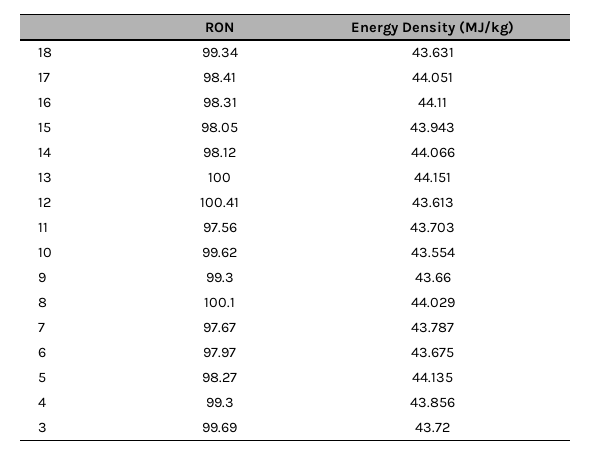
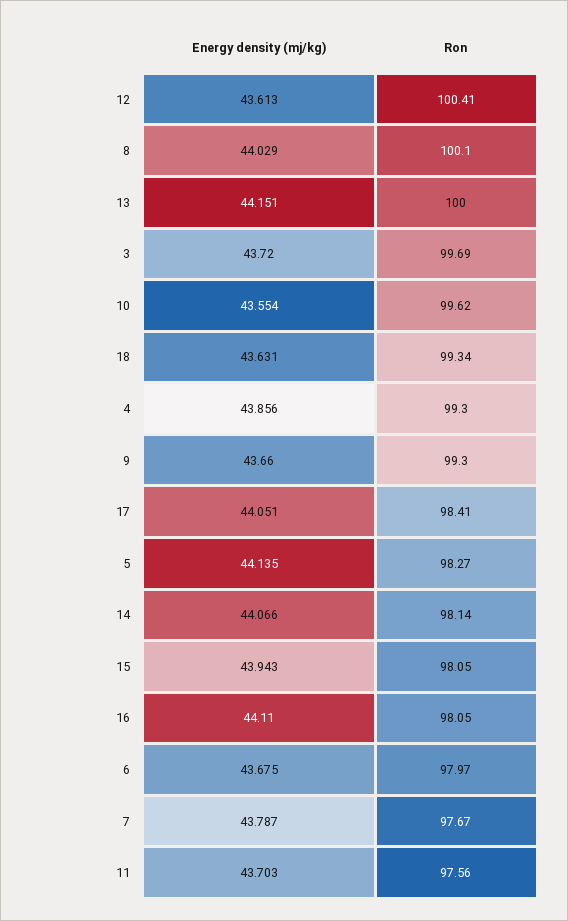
  {
    "RON": {
      "18": 99.34,
      "17": 98.41,
-     "16": 98.31,
+     "16": 98.05,
      "15": 98.05,
-     "14": 98.12,
+     "14": 98.14,
      "13": 100,
      "12": 100.41,
      "11": 97.56,
      "10": 99.62,
      "9": 99.3,
      "8": 100.1,
      "7": 97.67,
      "6": 97.97,
      "5": 98.27,
      "4": 99.3,
      "3": 99.69
    },
    "Energy Density (MJ/kg)": {
      "18": 43.631,
      "17": 44.051,
      "16": 44.11,
      "15": 43.943,
      "14": 44.066,
      "13": 44.151,
      "12": 43.613,
      "11": 43.703,
      "10": 43.554,
      "9": 43.66,
      "8": 44.029,
      "7": 43.787,
      "6": 43.675,
      "5": 44.135,
      "4": 43.856,
      "3": 43.72
    }
  }

